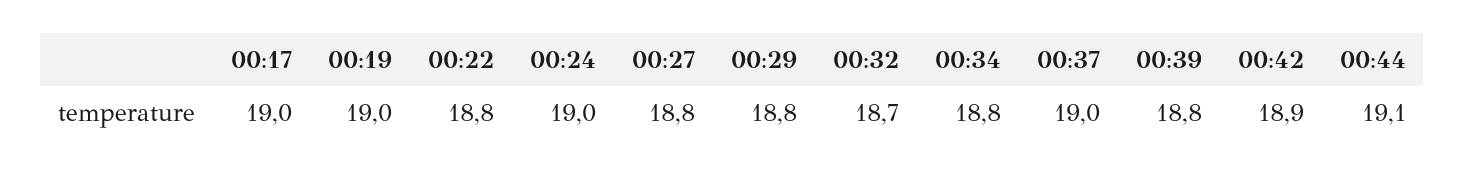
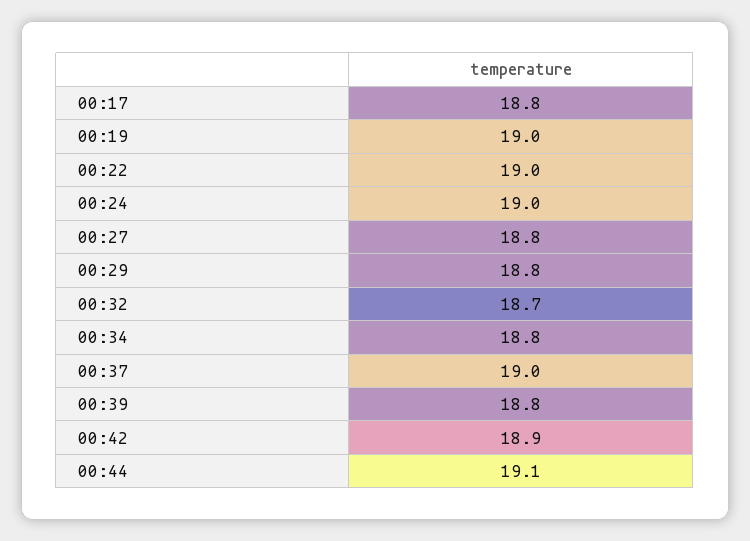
  {
-   "00:17": 19,
+   "00:17": 18.8,
    "00:19": 19,
-   "00:22": 18.8,
+   "00:22": 19,
    "00:24": 19,
    "00:27": 18.8,
    "00:29": 18.8,
    "00:32": 18.7,
    "00:34": 18.8,
    "00:37": 19,
    "00:39": 18.8,
    "00:42": 18.9,
    "00:44": 19.1
  }

